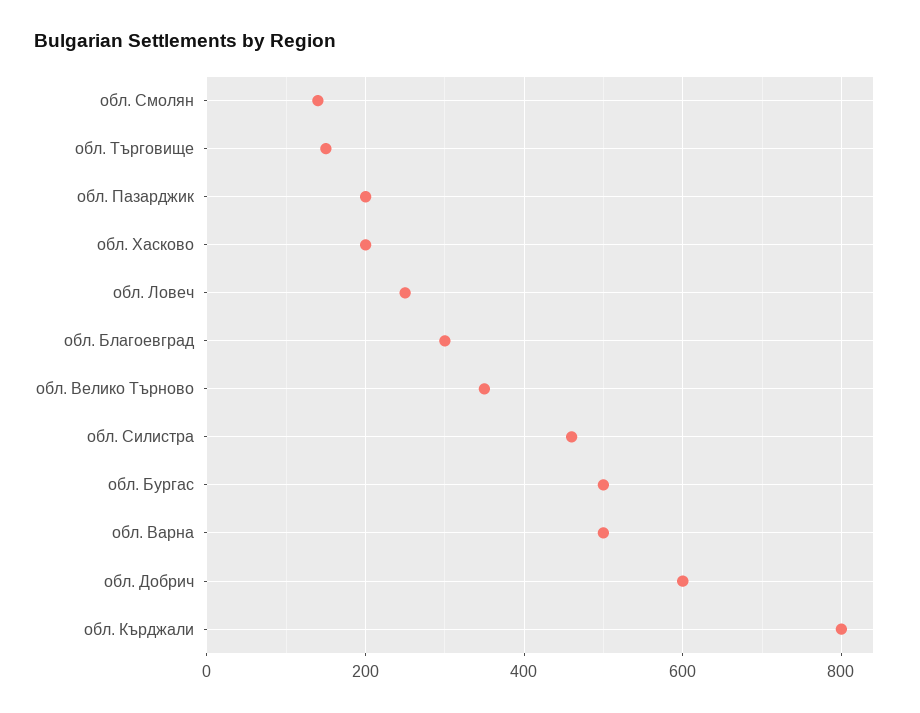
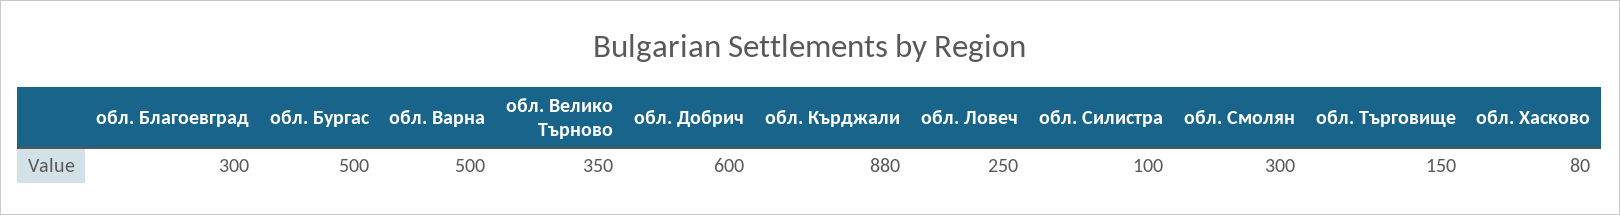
  {
-   "обл. Смолян": 140,
+   "обл. Смолян": 300,
    "обл. Търговище": 150,
-   "обл. Пазарджик": 200,
-   "обл. Хасково": 200,
+   "обл. Хасково": 80,
    "обл. Ловеч": 250,
    "обл. Благоевград": 300,
    "обл. Велико Търново": 350,
-   "обл. Силистра": 460,
+   "обл. Силистра": 100,
    "обл. Бургас": 500,
    "обл. Варна": 500,
    "обл. Добрич": 600,
-   "обл. Кърджали": 800
+   "обл. Кърджали": 880
  }

